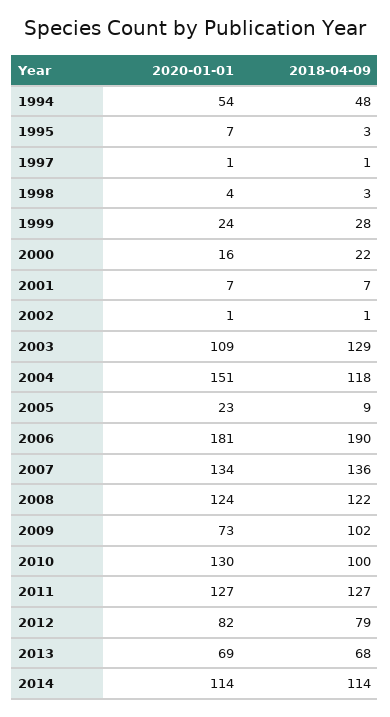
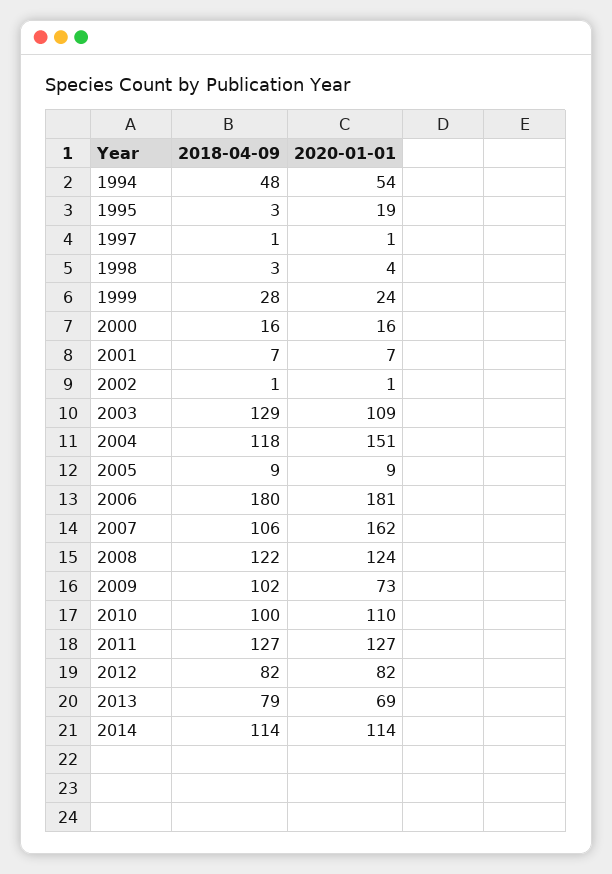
  {
    "2020-01-01": {
      "1994": 54,
-     "1995": 7,
+     "1995": 19,
      "1997": 1,
      "1998": 4,
      "1999": 24,
      "2000": 16,
      "2001": 7,
      "2002": 1,
      "2003": 109,
      "2004": 151,
-     "2005": 23,
+     "2005": 9,
      "2006": 181,
-     "2007": 134,
+     "2007": 162,
      "2008": 124,
      "2009": 73,
-     "2010": 130,
+     "2010": 110,
      "2011": 127,
      "2012": 82,
      "2013": 69,
      "2014": 114
    },
    "2018-04-09": {
      "1994": 48,
      "1995": 3,
      "1997": 1,
      "1998": 3,
      "1999": 28,
-     "2000": 22,
+     "2000": 16,
      "2001": 7,
      "2002": 1,
      "2003": 129,
      "2004": 118,
      "2005": 9,
-     "2006": 190,
+     "2006": 180,
-     "2007": 136,
+     "2007": 106,
      "2008": 122,
      "2009": 102,
      "2010": 100,
      "2011": 127,
-     "2012": 79,
+     "2012": 82,
-     "2013": 68,
+     "2013": 79,
      "2014": 114
    }
  }

